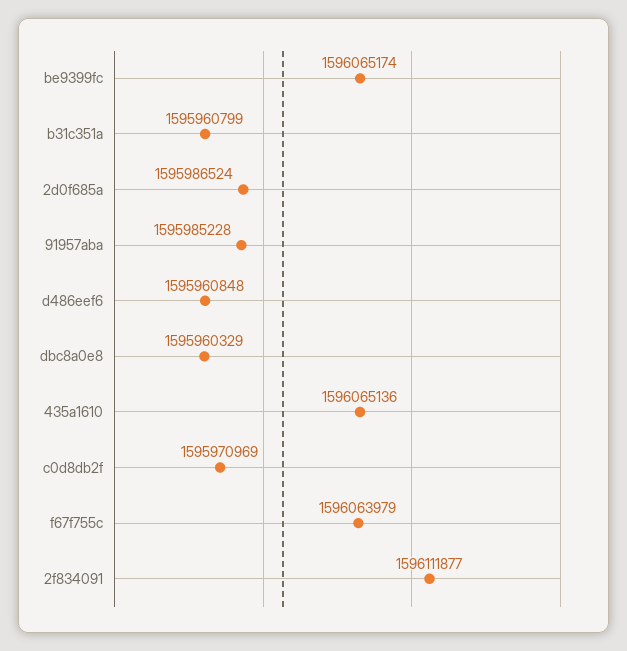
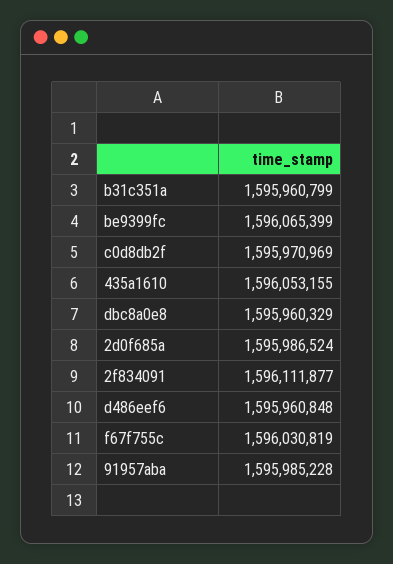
  {
-   "be9399fc": 1596065174,
+   "be9399fc": 1596065399,
    "b31c351a": 1595960799,
    "2d0f685a": 1595986524,
    "91957aba": 1595985228,
    "d486eef6": 1595960848,
    "dbc8a0e8": 1595960329,
-   "435a1610": 1596065136,
+   "435a1610": 1596053155,
    "c0d8db2f": 1595970969,
-   "f67f755c": 1596063979,
+   "f67f755c": 1596030819,
    "2f834091": 1596111877
  }

